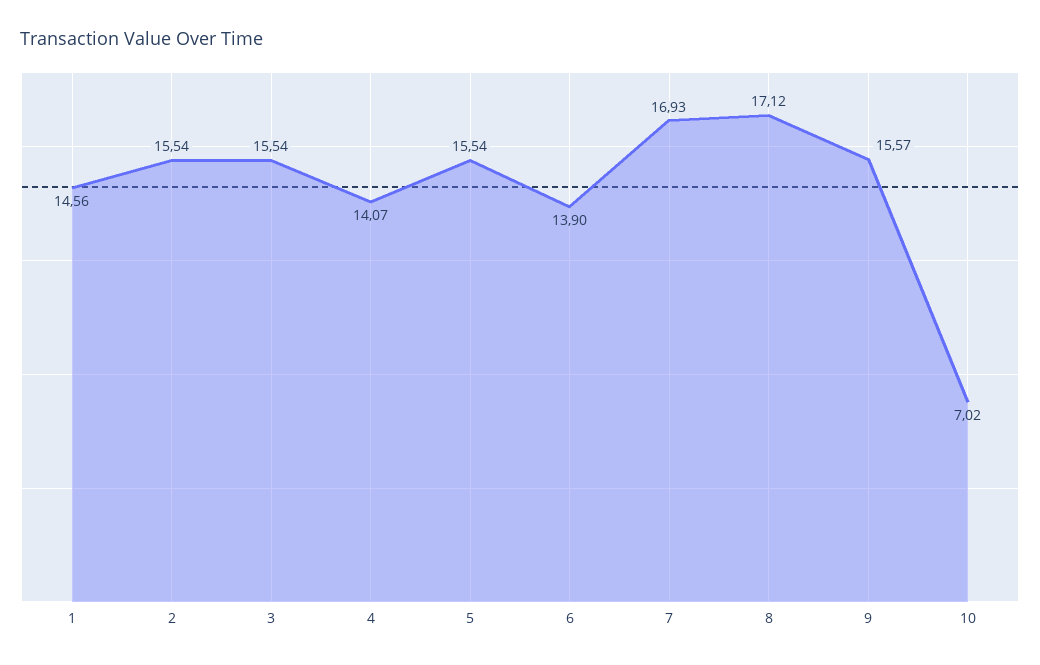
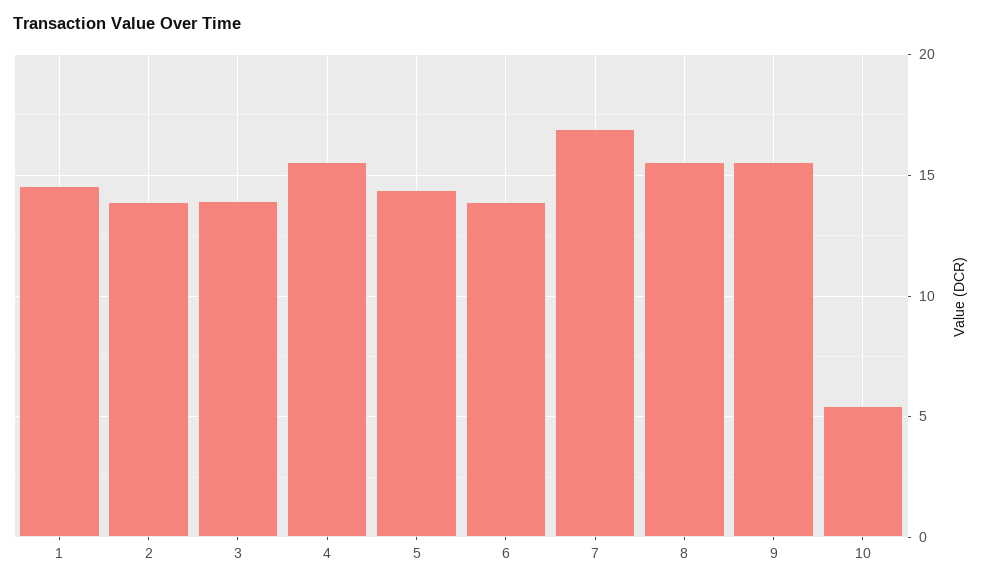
  {
    "1": 14.56,
-   "2": 15.54,
+   "2": 14,
-   "3": 15.54,
+   "3": 14,
-   "4": 14.07,
+   "4": 15.5,
-   "5": 15.54,
+   "5": 14.5,
    "6": 13.9,
    "7": 16.93,
-   "8": 17.12,
+   "8": 15.5,
    "9": 15.57,
-   "10": 7.02
+   "10": 5.5
  }

